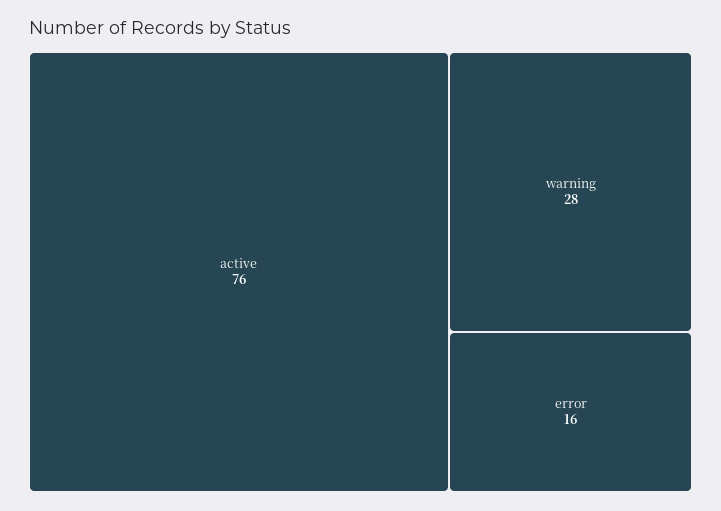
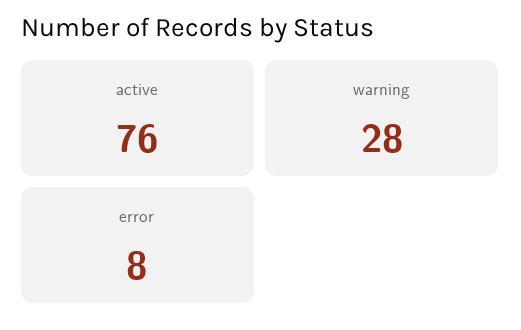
  {
    "active": 76,
    "warning": 28,
-   "error": 16
+   "error": 8
  }

